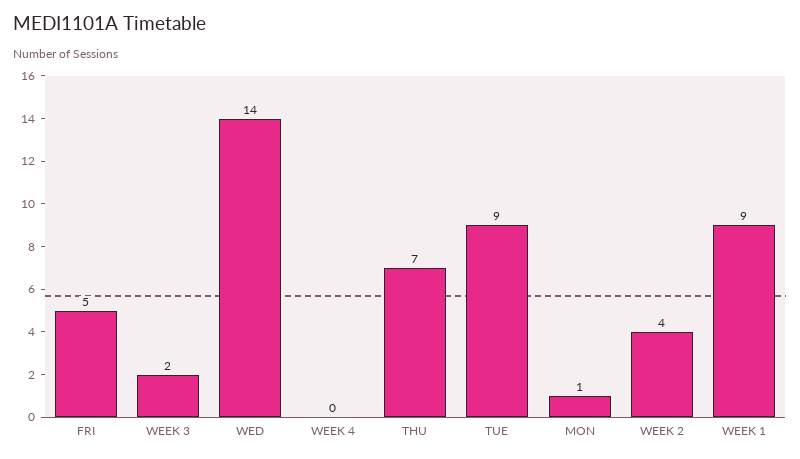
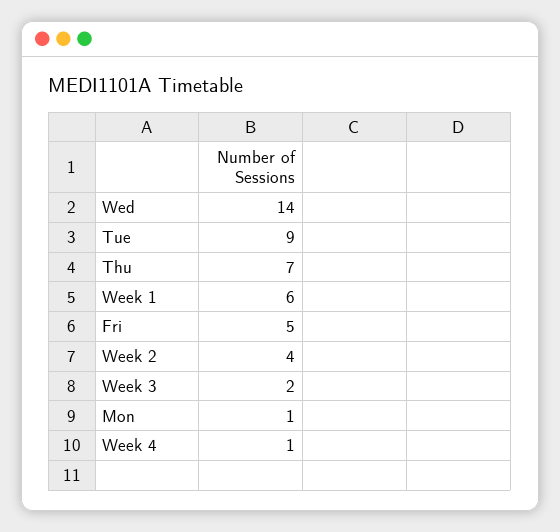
  {
    "FRI": 5,
    "WEEK 3": 2,
    "WED": 14,
-   "WEEK 4": 0,
+   "WEEK 4": 1,
    "THU": 7,
    "TUE": 9,
    "MON": 1,
    "WEEK 2": 4,
-   "WEEK 1": 9
+   "WEEK 1": 6
  }

